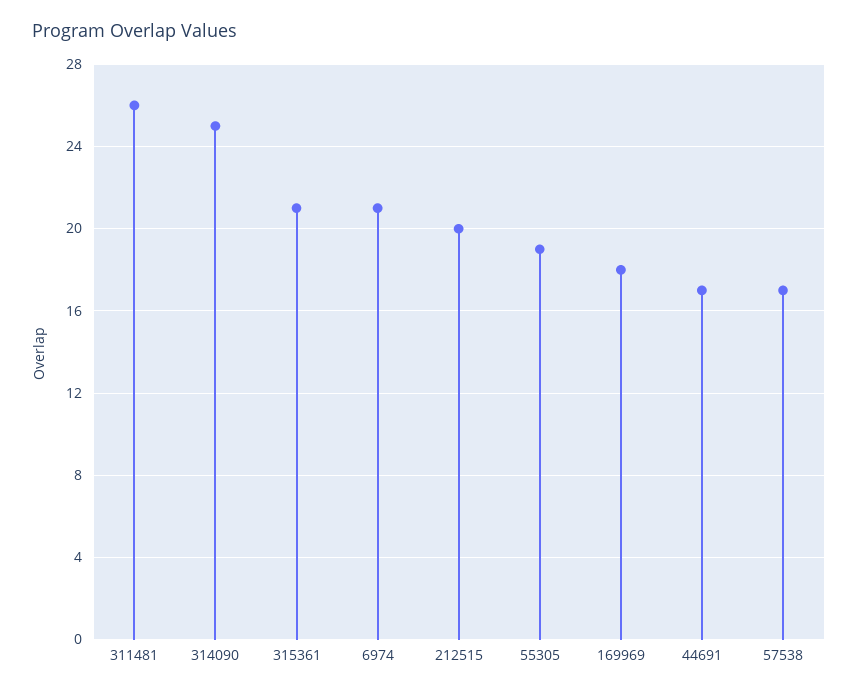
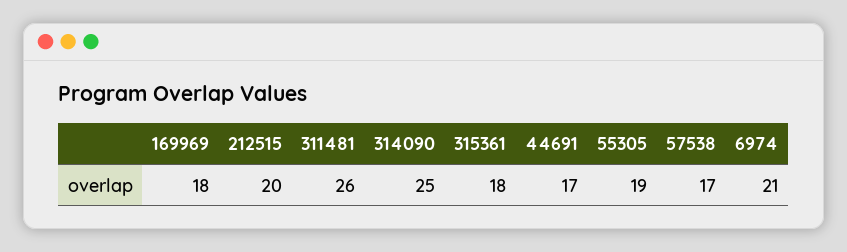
  {
    "311481": 26,
    "314090": 25,
-   "315361": 21,
+   "315361": 18,
    "6974": 21,
    "212515": 20,
    "55305": 19,
    "169969": 18,
    "44691": 17,
    "57538": 17
  }

